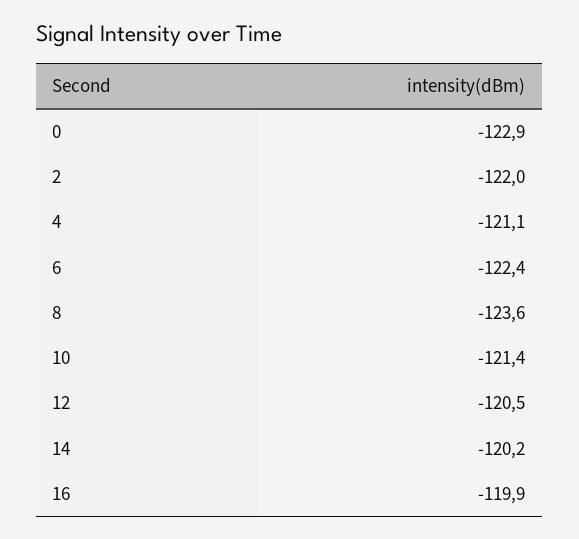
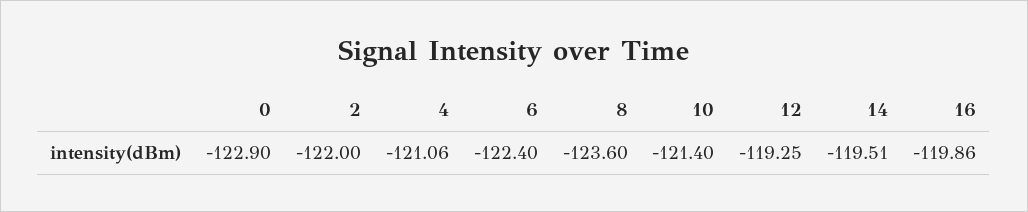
  {
    "0": -122.9,
    "2": -122,
    "4": -121.06,
    "6": -122.4,
    "8": -123.6,
    "10": -121.4,
-   "12": -120.5,
+   "12": -119.25,
-   "14": -120.2,
+   "14": -119.51,
    "16": -119.86
  }

